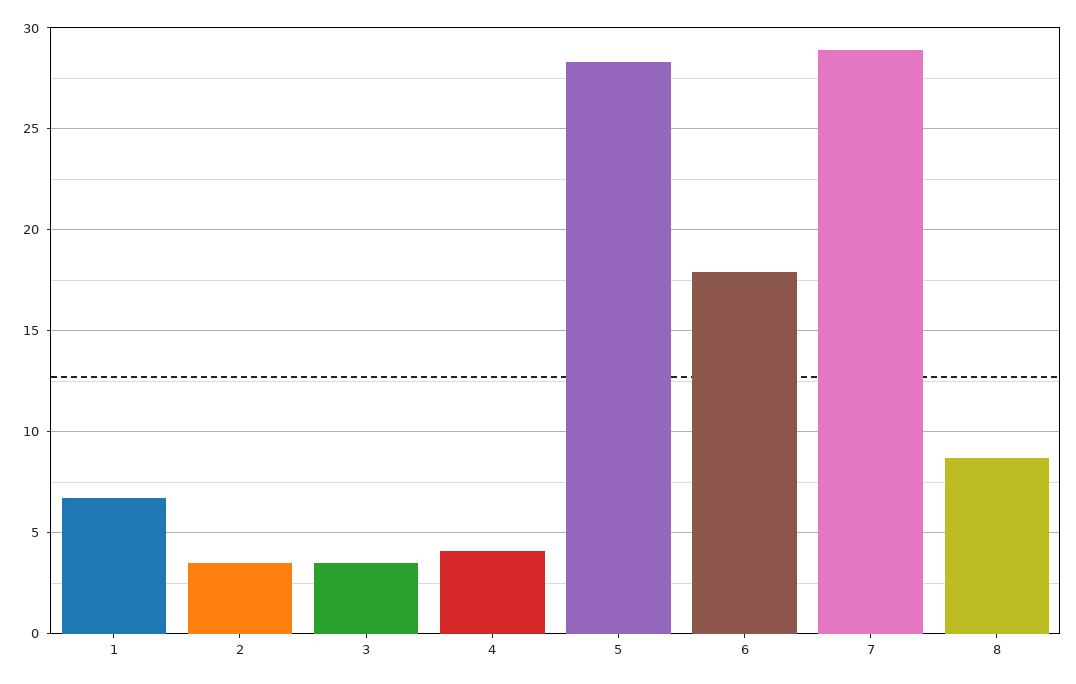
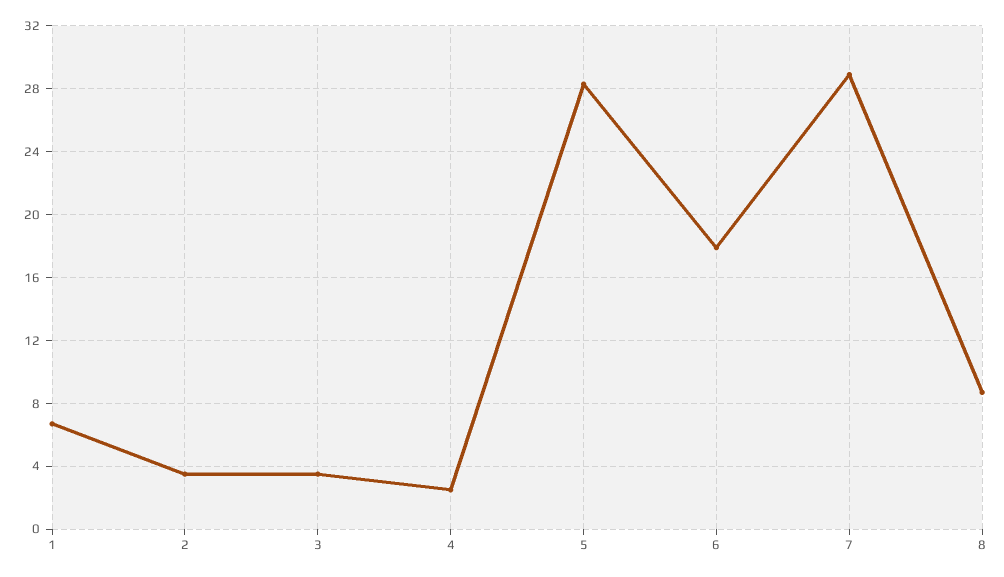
  {
    "1": 6.5,
    "2": 3.5,
    "3": 3.5,
-   "4": 4,
+   "4": 2.5,
    "5": 28.5,
    "6": 18,
    "7": 29,
    "8": 8.5
  }

